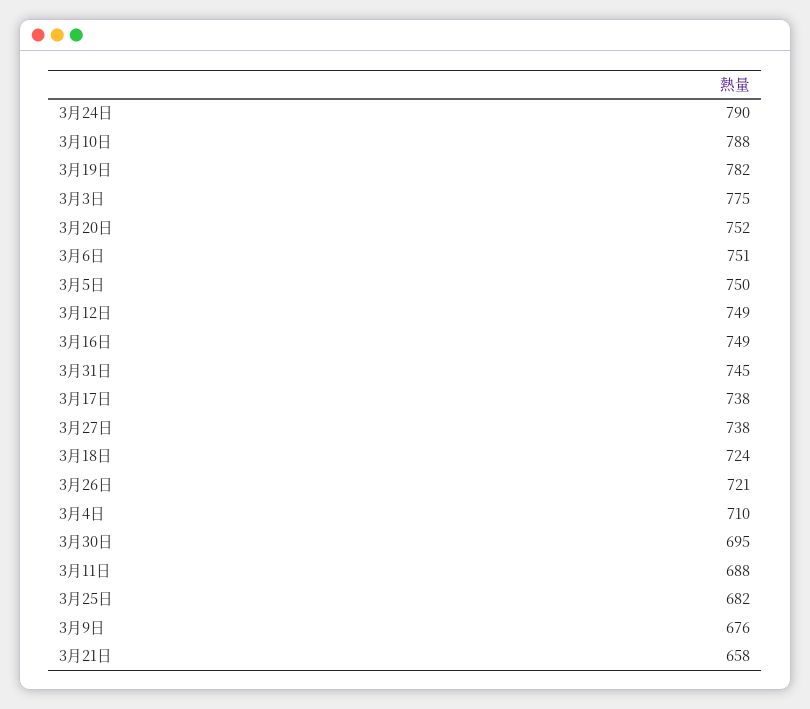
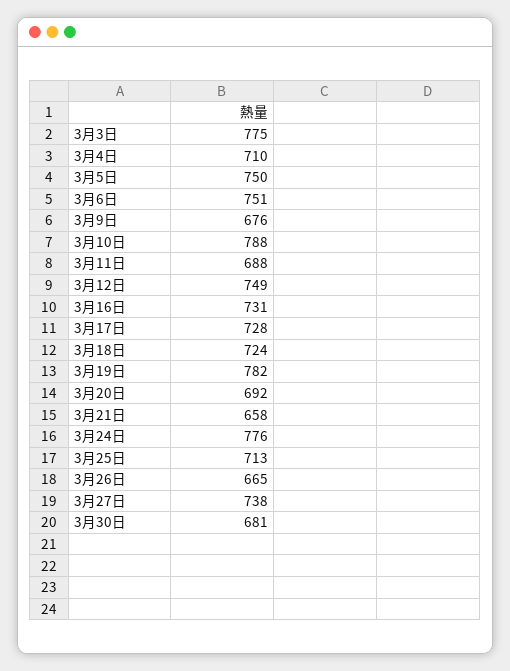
  {
-   "3月24日": 790,
+   "3月24日": 776,
    "3月10日": 788,
    "3月19日": 782,
    "3月3日": 775,
-   "3月20日": 752,
+   "3月20日": 692,
    "3月6日": 751,
    "3月5日": 750,
    "3月12日": 749,
-   "3月16日": 749,
+   "3月16日": 731,
-   "3月31日": 745,
-   "3月17日": 738,
+   "3月17日": 728,
    "3月27日": 738,
    "3月18日": 724,
-   "3月26日": 721,
+   "3月26日": 665,
    "3月4日": 710,
-   "3月30日": 695,
+   "3月30日": 681,
    "3月11日": 688,
-   "3月25日": 682,
+   "3月25日": 713,
    "3月9日": 676,
    "3月21日": 658
  }

